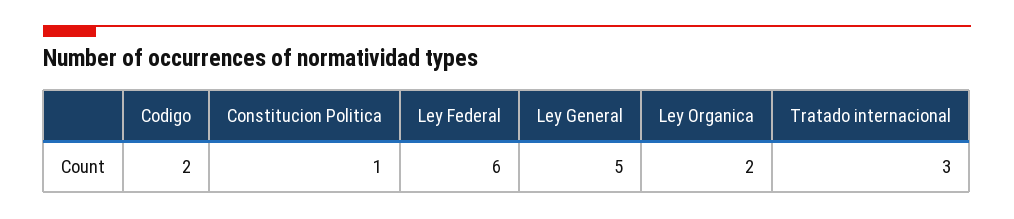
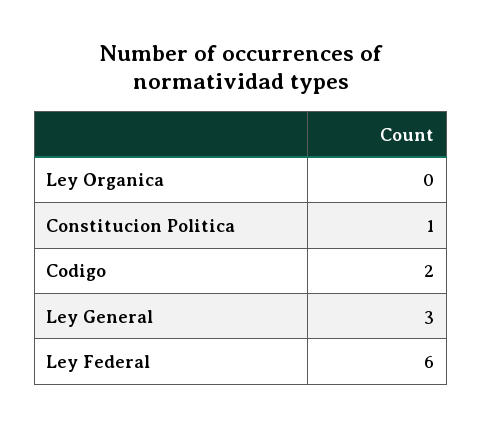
  {
    "Codigo": 2,
    "Constitucion Politica": 1,
    "Ley Federal": 6,
-   "Ley General": 5,
+   "Ley General": 3,
-   "Ley Organica": 2,
+   "Ley Organica": 0
-   "Tratado internacional": 3
  }

